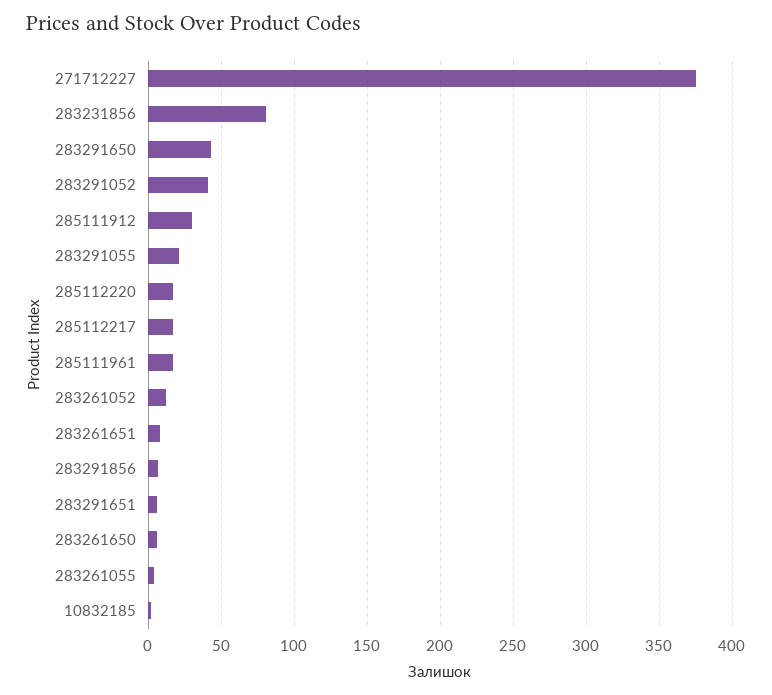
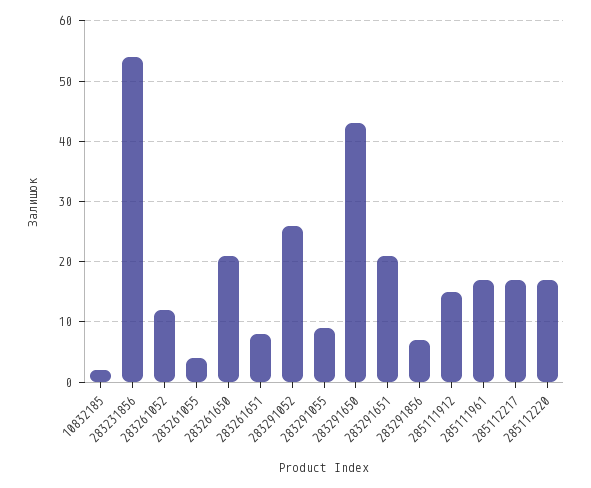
  {
-   "271712227": 375,
-   "283231856": 80,
+   "283231856": 54,
    "283291650": 43,
-   "283291052": 40,
+   "283291052": 26,
-   "285111912": 30,
+   "285111912": 15,
-   "283291055": 20,
+   "283291055": 9,
    "285112220": 17,
    "285112217": 17,
    "285111961": 17,
    "283261052": 12,
    "283261651": 8,
    "283291856": 7,
-   "283291651": 5,
+   "283291651": 21,
-   "283261650": 5,
+   "283261650": 21,
    "283261055": 4,
    "10832185": 2
  }

